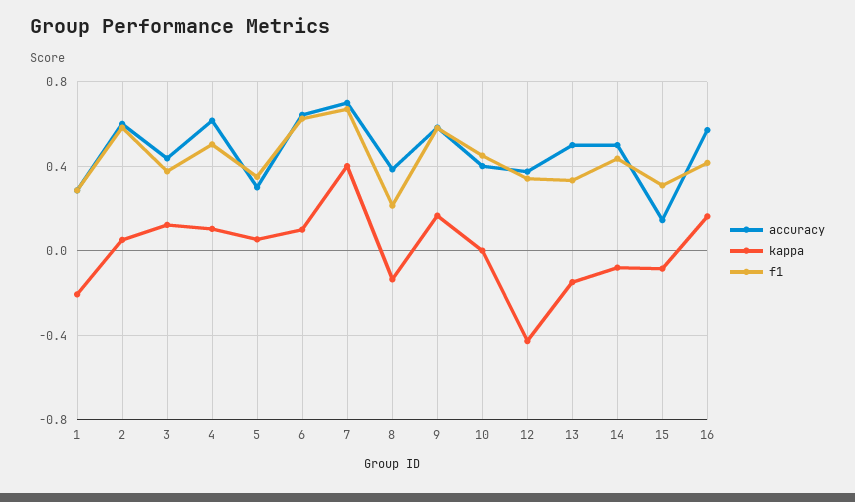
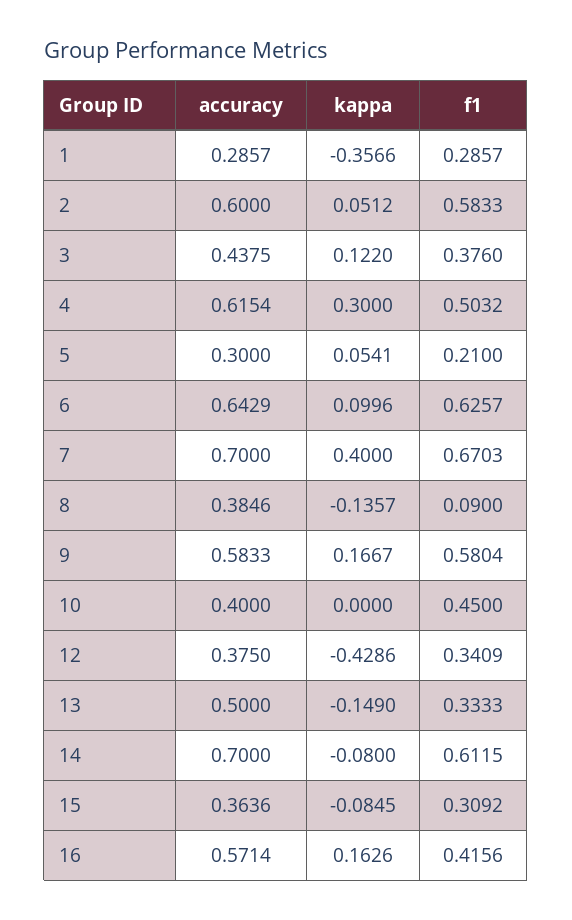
  {
    "accuracy": {
      "1": 0.2857,
      "2": 0.6,
      "3": 0.4375,
      "4": 0.6154,
      "5": 0.3,
      "6": 0.6429,
      "7": 0.7,
      "8": 0.3846,
      "9": 0.5833,
      "10": 0.4,
      "12": 0.375,
      "13": 0.5,
-     "14": 0.5,
+     "14": 0.7,
-     "15": 0.15,
+     "15": 0.3636,
      "16": 0.5714
    },
    "kappa": {
-     "1": -0.2,
+     "1": -0.3566,
      "2": 0.0512,
      "3": 0.122,
-     "4": 0.1,
+     "4": 0.3,
      "5": 0.0541,
      "6": 0.0996,
      "7": 0.4,
      "8": -0.1357,
      "9": 0.1667,
      "10": 0,
      "12": -0.4286,
      "13": -0.149,
      "14": -0.08,
      "15": -0.0845,
      "16": 0.1626
    },
    "f1": {
      "1": 0.2857,
      "2": 0.5833,
      "3": 0.376,
      "4": 0.5032,
-     "5": 0.35,
+     "5": 0.21,
      "6": 0.6257,
      "7": 0.6703,
-     "8": 0.2,
+     "8": 0.09,
      "9": 0.5804,
      "10": 0.45,
      "12": 0.3409,
      "13": 0.3333,
-     "14": 0.45,
+     "14": 0.6115,
      "15": 0.3092,
      "16": 0.4156
    }
  }

